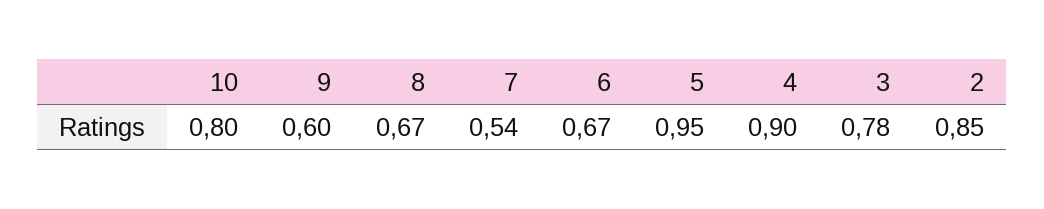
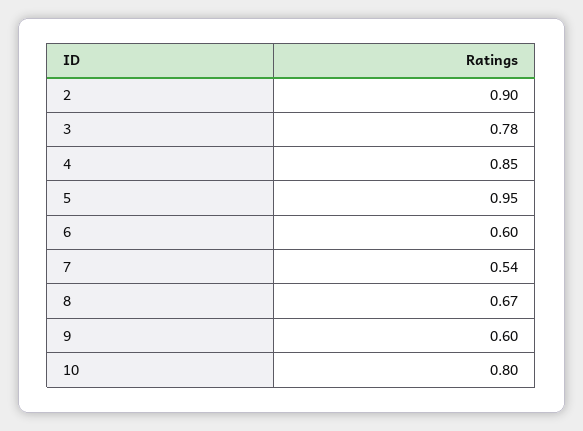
  {
    "10": 0.8,
    "9": 0.6,
    "8": 0.67,
    "7": 0.54,
-   "6": 0.67,
+   "6": 0.6,
    "5": 0.95,
-   "4": 0.9,
+   "4": 0.85,
    "3": 0.78,
-   "2": 0.85
+   "2": 0.9
  }

